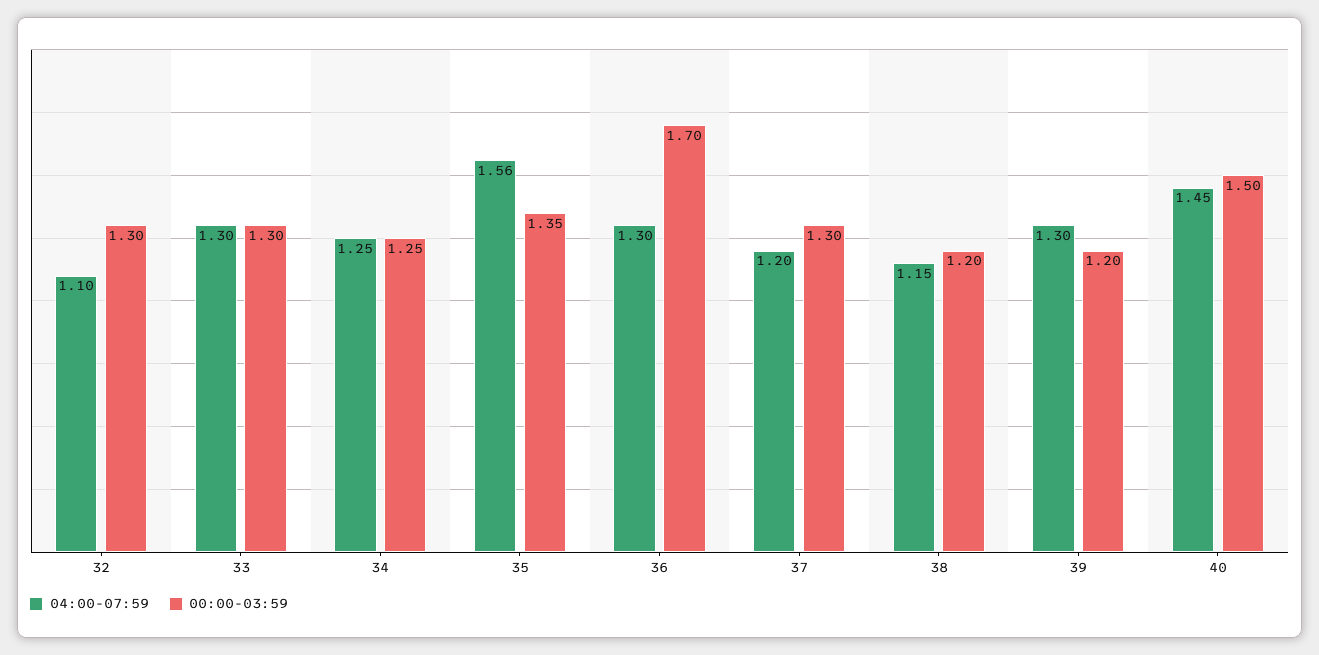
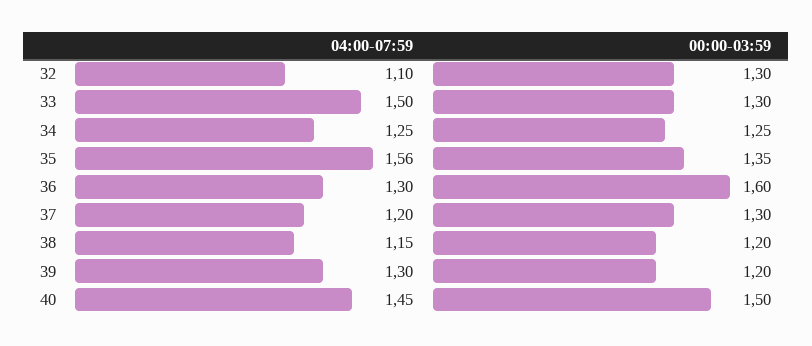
  {
    "04:00-07:59": {
      "32": 1.1,
-     "33": 1.3,
+     "33": 1.5,
      "34": 1.25,
      "35": 1.56,
      "36": 1.3,
      "37": 1.2,
      "38": 1.15,
      "39": 1.3,
      "40": 1.45
    },
    "00:00-03:59": {
      "32": 1.3,
      "33": 1.3,
      "34": 1.25,
      "35": 1.35,
-     "36": 1.7,
+     "36": 1.6,
      "37": 1.3,
      "38": 1.2,
      "39": 1.2,
      "40": 1.5
    }
  }

